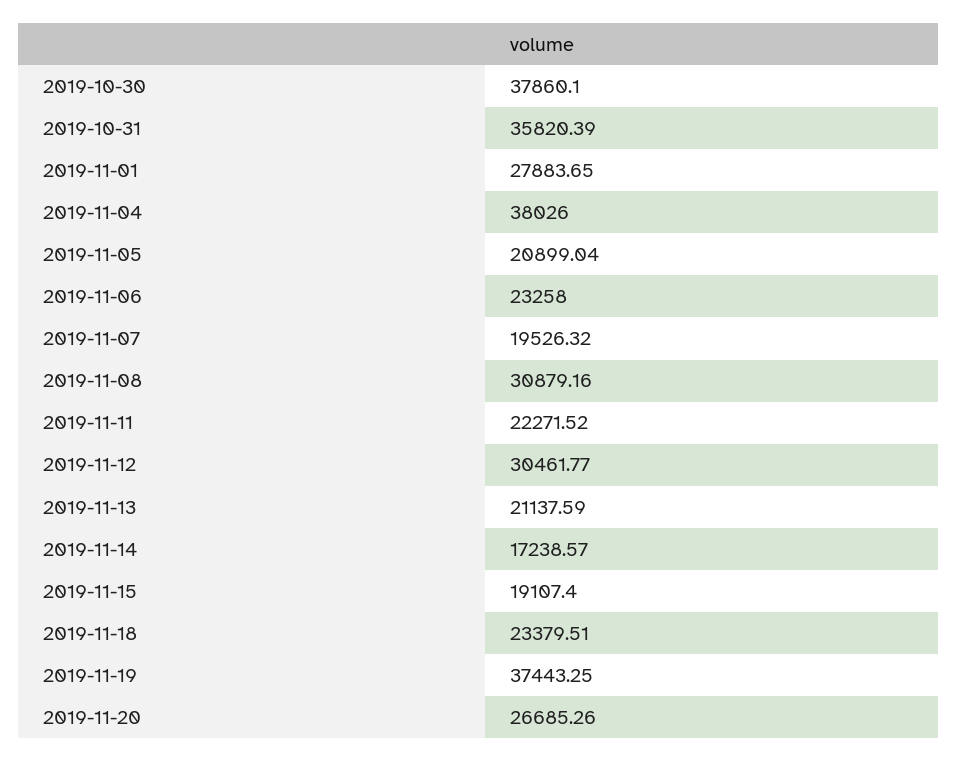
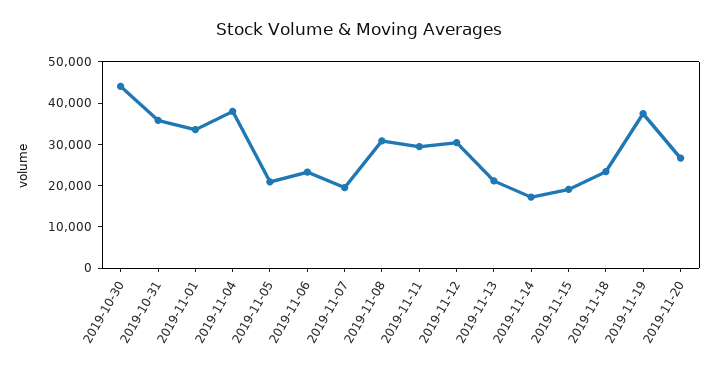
  {
-   "2019-10-30": 37860.1,
+   "2019-10-30": 44000,
    "2019-10-31": 35820.39,
-   "2019-11-01": 27883.65,
+   "2019-11-01": 34000,
    "2019-11-04": 38026,
    "2019-11-05": 20899.04,
    "2019-11-06": 23258,
    "2019-11-07": 19526.32,
    "2019-11-08": 30879.16,
-   "2019-11-11": 22271.52,
+   "2019-11-11": 30000,
    "2019-11-12": 30461.77,
    "2019-11-13": 21137.59,
    "2019-11-14": 17238.57,
    "2019-11-15": 19107.4,
    "2019-11-18": 23379.51,
    "2019-11-19": 37443.25,
    "2019-11-20": 26685.26
  }

